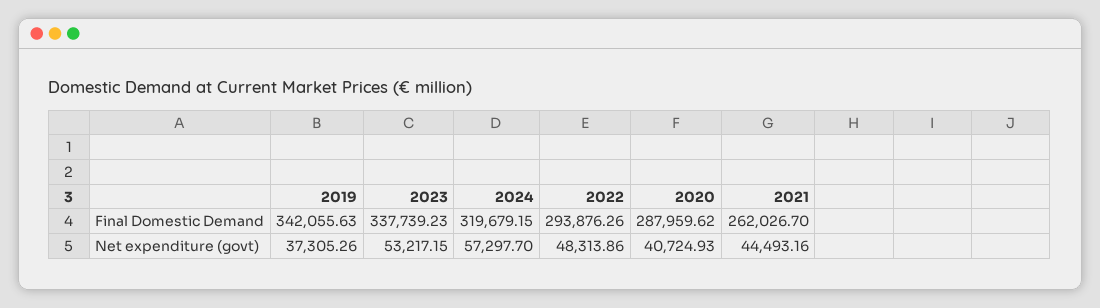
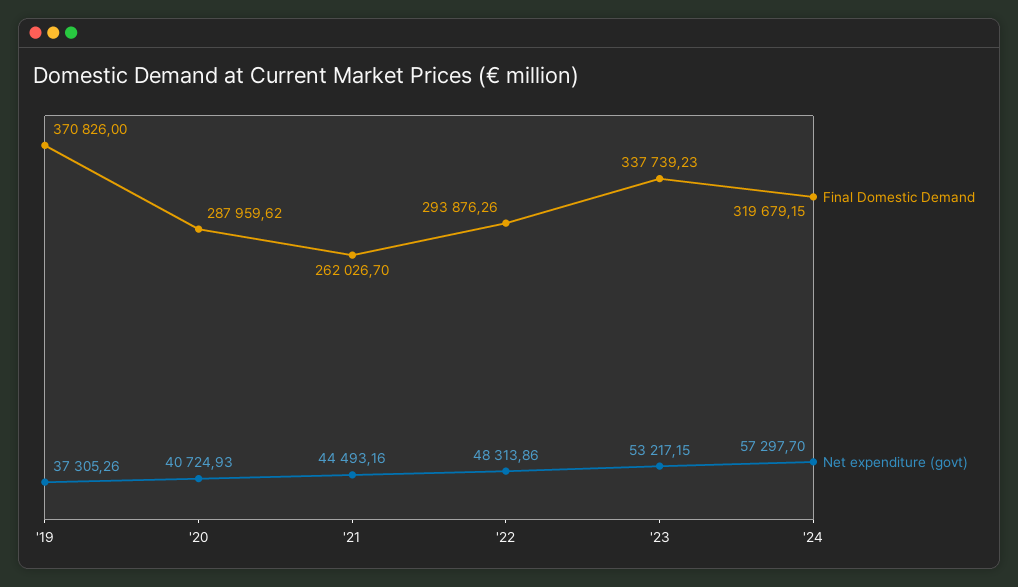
  {
    "Final Domestic Demand": {
-     "2019": 342055.63,
+     "2019": 370826,
      "2023": 337739.23,
      "2024": 319679.15,
      "2022": 293876.26,
      "2020": 287959.62,
      "2021": 262026.7
    },
    "Net expenditure (govt)": {
      "2019": 37305.26,
      "2023": 53217.15,
      "2024": 57297.7,
      "2022": 48313.86,
      "2020": 40724.93,
      "2021": 44493.16
    }
  }

